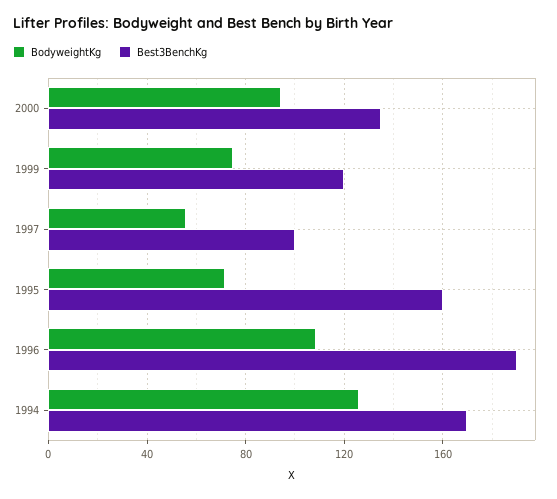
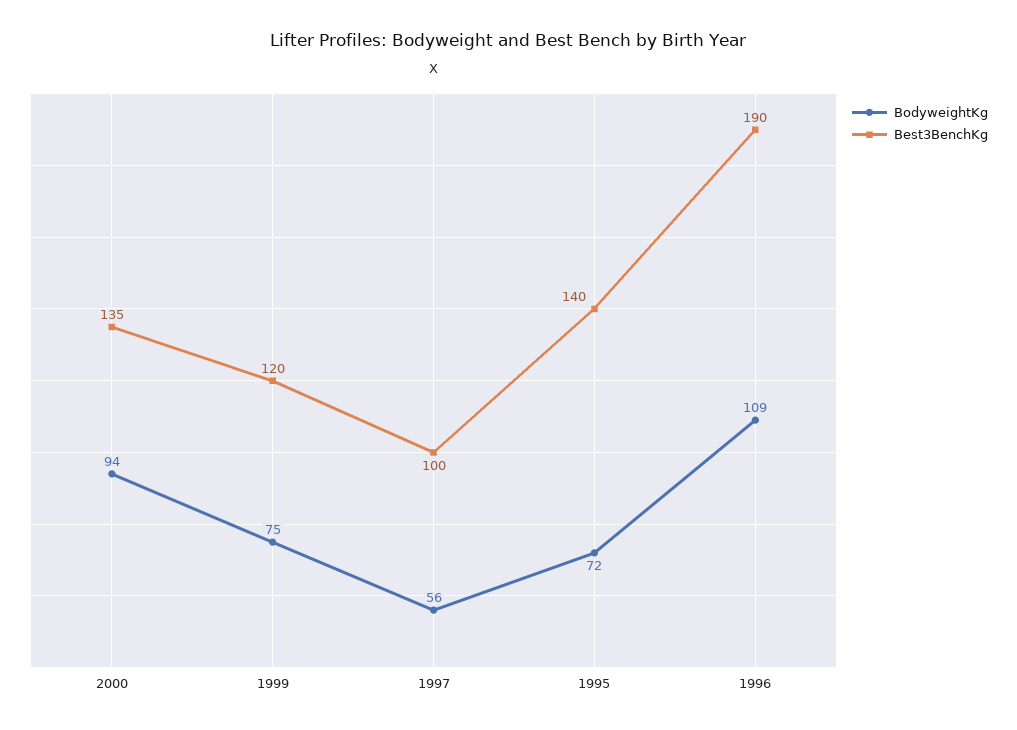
  {
    "BodyweightKg": {
      "2000": 94,
      "1999": 75,
      "1997": 56,
      "1995": 72,
-     "1996": 109,
+     "1996": 109
-     "1994": 125
    },
    "Best3BenchKg": {
      "2000": 135,
      "1999": 120,
      "1997": 100,
-     "1995": 160,
+     "1995": 140,
-     "1996": 190,
+     "1996": 190
-     "1994": 170
    }
  }

